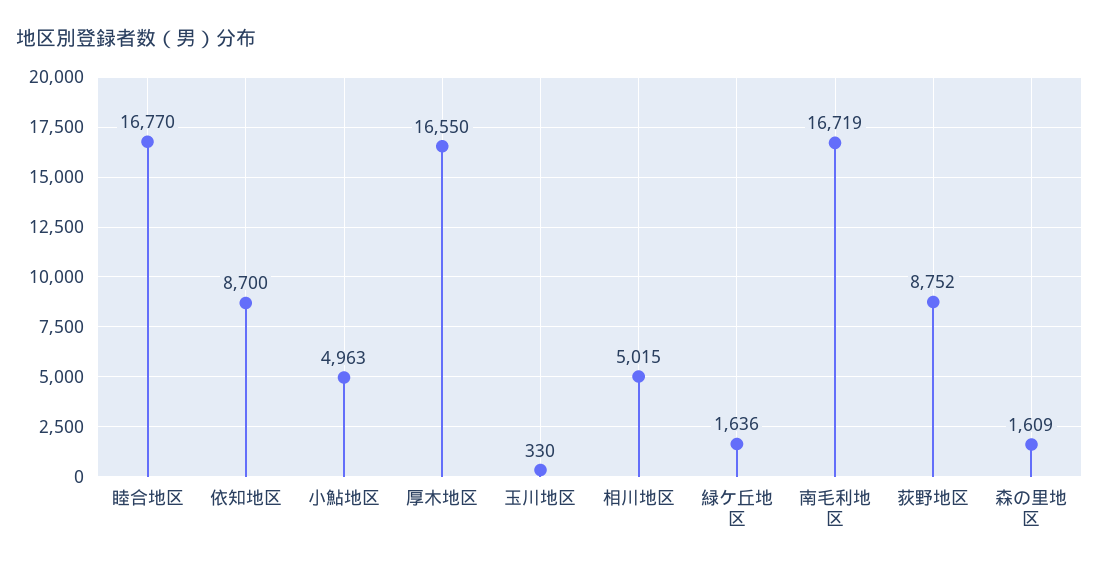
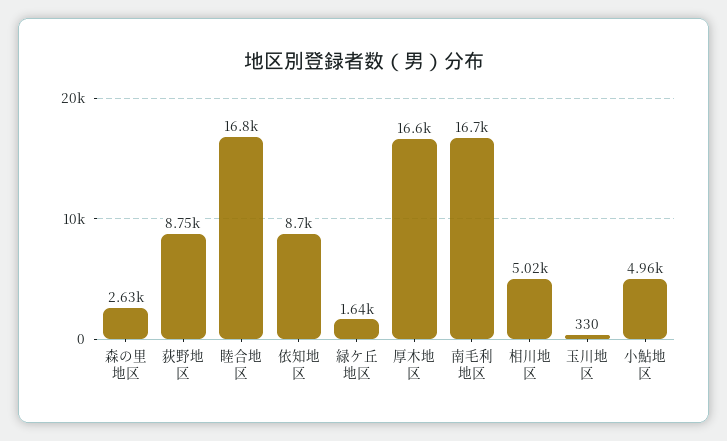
  {
    "睦合地区": 16770,
    "依知地区": 8700,
    "小鮎地区": 4963,
    "厚木地区": 16550,
    "玉川地区": 330,
    "相川地区": 5015,
    "緑ケ丘地区": 1636,
    "南毛利地区": 16719,
    "荻野地区": 8752,
-   "森の里地区": 1609
+   "森の里地区": 2630
  }

